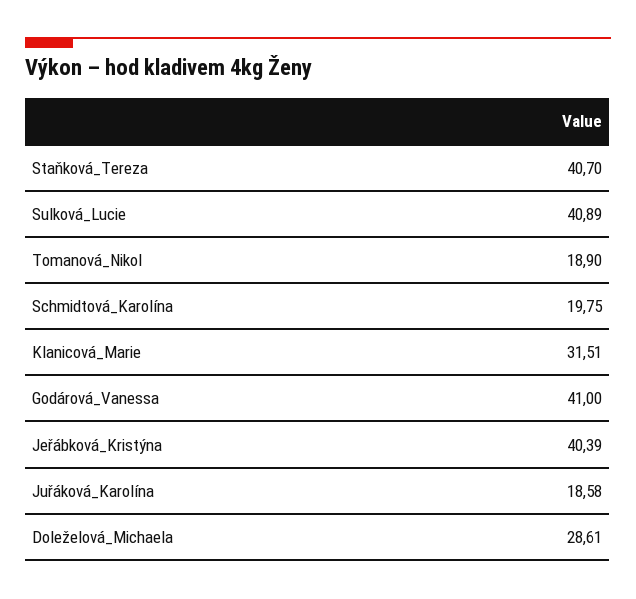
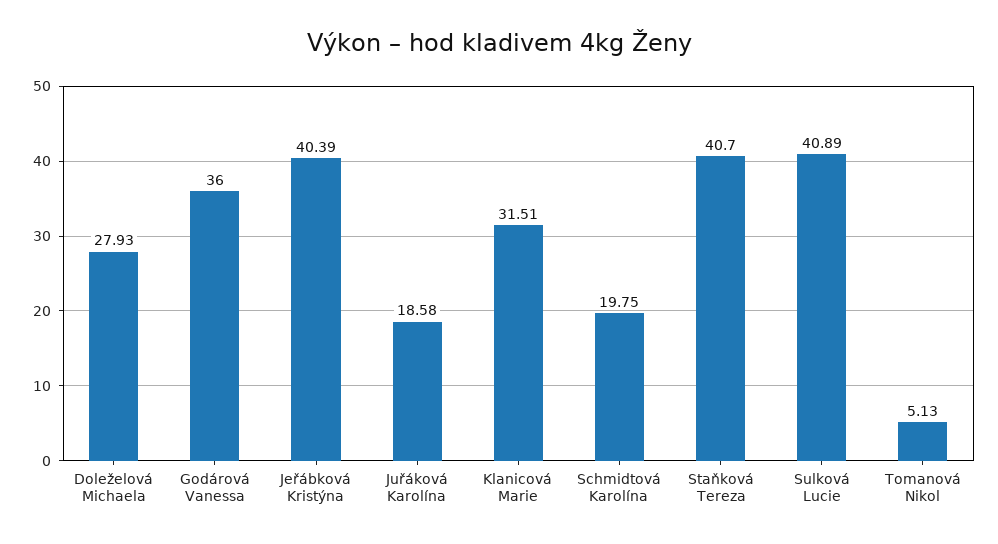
  {
    "Staňková_Tereza": 40.7,
    "Sulková_Lucie": 40.89,
-   "Tomanová_Nikol": 18.9,
+   "Tomanová_Nikol": 5.13,
    "Schmidtová_Karolína": 19.75,
    "Klanicová_Marie": 31.51,
-   "Godárová_Vanessa": 41,
+   "Godárová_Vanessa": 36,
    "Jeřábková_Kristýna": 40.39,
    "Juřáková_Karolína": 18.58,
-   "Doleželová_Michaela": 28.61
+   "Doleželová_Michaela": 27.93
  }

